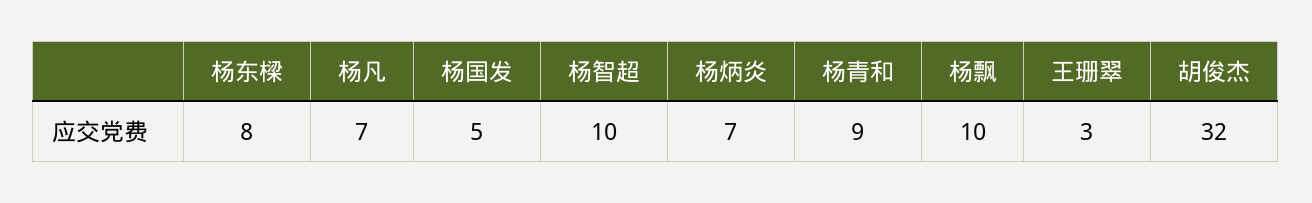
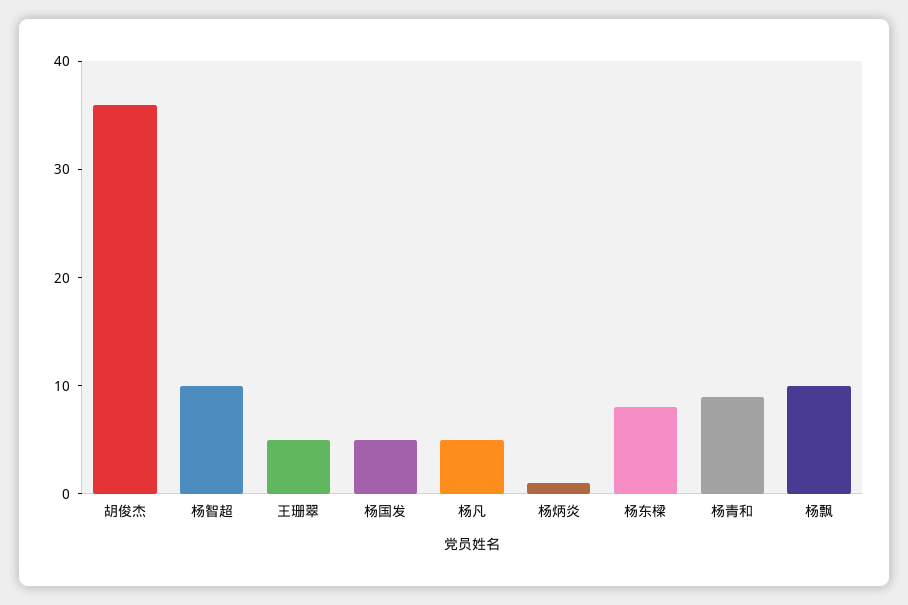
  {
    "杨东樑": 8,
-   "杨凡": 7,
+   "杨凡": 5,
    "杨国发": 5,
    "杨智超": 10,
-   "杨炳炎": 7,
+   "杨炳炎": 1,
    "杨青和": 9,
    "杨飘": 10,
-   "王珊翠": 3,
+   "王珊翠": 5,
-   "胡俊杰": 32
+   "胡俊杰": 36
  }

